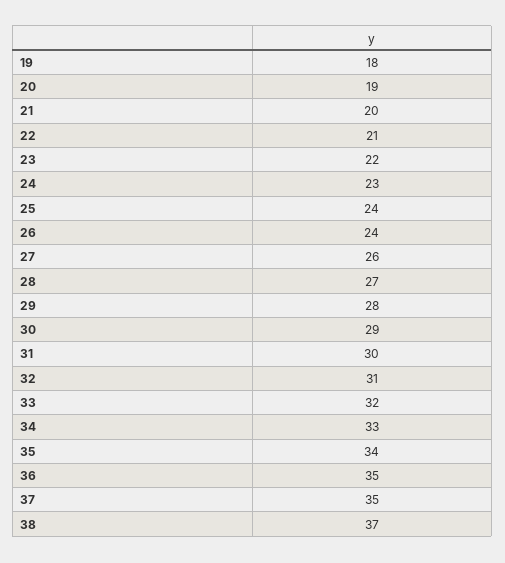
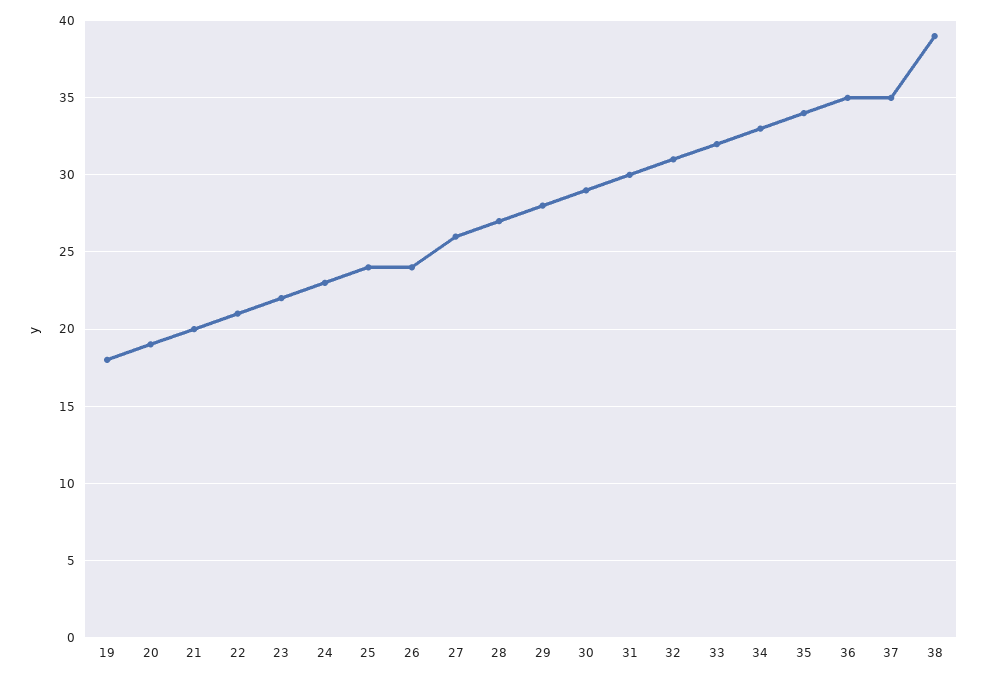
  {
    "19": 18,
    "20": 19,
    "21": 20,
    "22": 21,
    "23": 22,
    "24": 23,
    "25": 24,
    "26": 24,
    "27": 26,
    "28": 27,
    "29": 28,
    "30": 29,
    "31": 30,
    "32": 31,
    "33": 32,
    "34": 33,
    "35": 34,
    "36": 35,
    "37": 35,
-   "38": 37
+   "38": 39
  }

